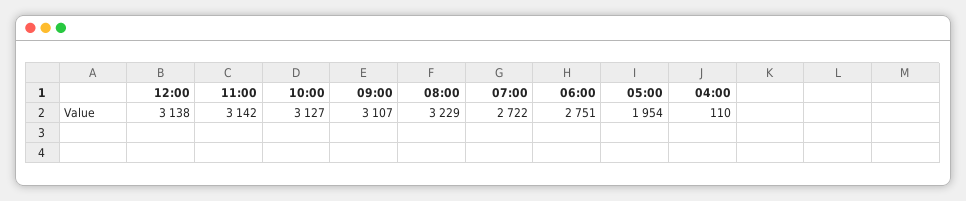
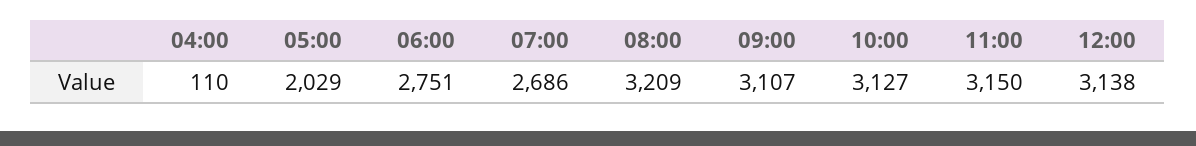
  {
    "12:00": 3138,
-   "11:00": 3142,
+   "11:00": 3150,
    "10:00": 3127,
    "09:00": 3107,
-   "08:00": 3229,
+   "08:00": 3209,
-   "07:00": 2722,
+   "07:00": 2686,
    "06:00": 2751,
-   "05:00": 1954,
+   "05:00": 2029,
    "04:00": 110
  }

